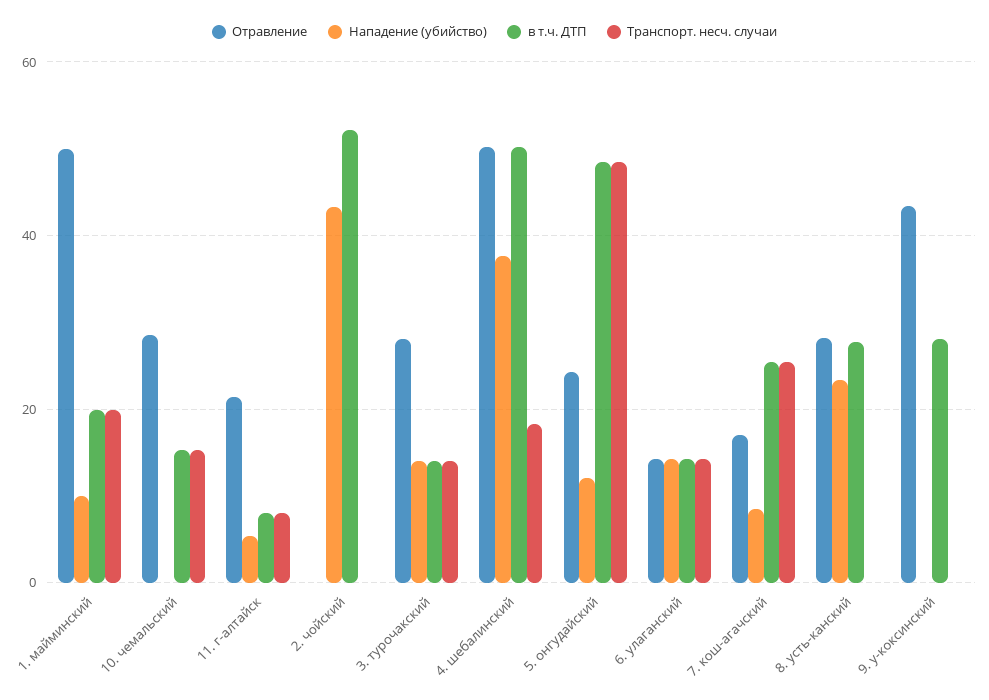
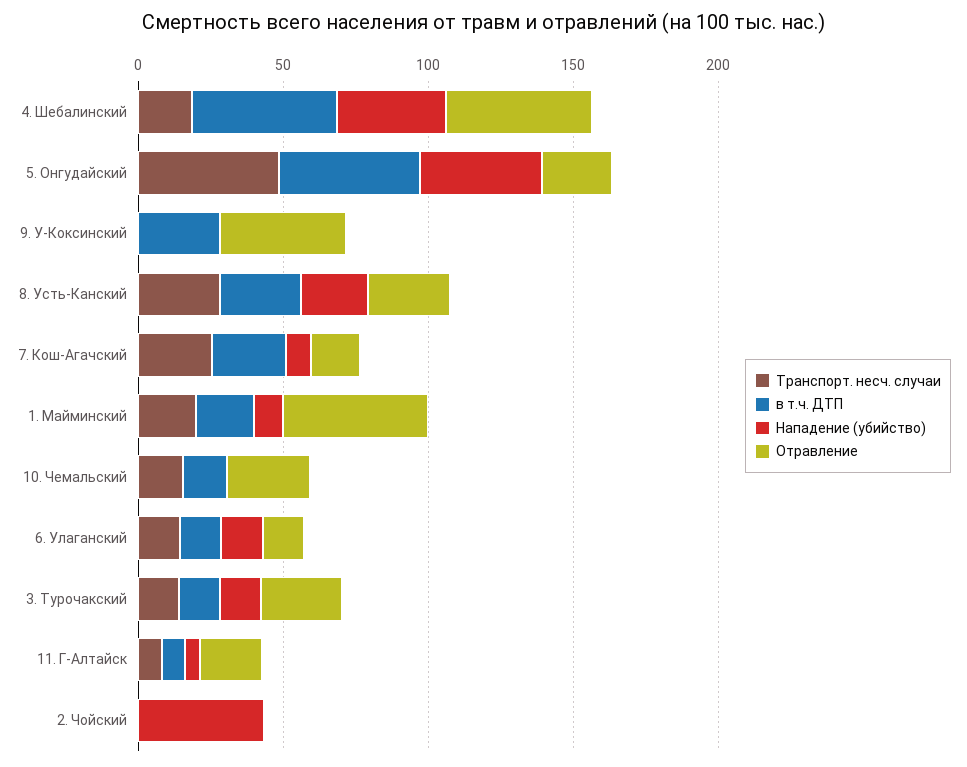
  {
    "Отравление": {
      "1. майминский": 50,
      "10. чемальский": 28,
      "11. г-алтайск": 22,
      "2. чойский": 0,
      "3. турочакский": 28,
      "4. шебалинский": 50,
      "5. онгудайский": 24,
      "6. улаганский": 14,
      "7. кош-агачский": 16,
      "8. усть-канский": 28,
      "9. у-коксинский": 44
    },
    "Нападение (убийство)": {
      "1. майминский": 10,
      "10. чемальский": 0,
      "11. г-алтайск": 6,
      "2. чойский": 44,
      "3. турочакский": 14,
      "4. шебалинский": 38,
-     "5. онгудайский": 12,
+     "5. онгудайский": 40,
      "6. улаганский": 14,
      "7. кош-агачский": 8,
      "8. усть-канский": 24,
      "9. у-коксинский": 0
    },
    "в т.ч. ДТП": {
      "1. майминский": 20,
      "10. чемальский": 16,
      "11. г-алтайск": 8,
-     "2. чойский": 52,
+     "2. чойский": 0,
      "3. турочакский": 14,
      "4. шебалинский": 50,
      "5. онгудайский": 48,
      "6. улаганский": 14,
      "7. кош-агачский": 26,
      "8. усть-канский": 28,
      "9. у-коксинский": 28
    },
    "Транспорт. несч. случаи": {
      "1. майминский": 20,
      "10. чемальский": 16,
      "11. г-алтайск": 8,
      "2. чойский": 0,
      "3. турочакский": 14,
      "4. шебалинский": 18,
      "5. онгудайский": 48,
      "6. улаганский": 14,
      "7. кош-агачский": 26,
-     "8. усть-канский": 0,
+     "8. усть-канский": 30,
      "9. у-коксинский": 0
    }
  }

